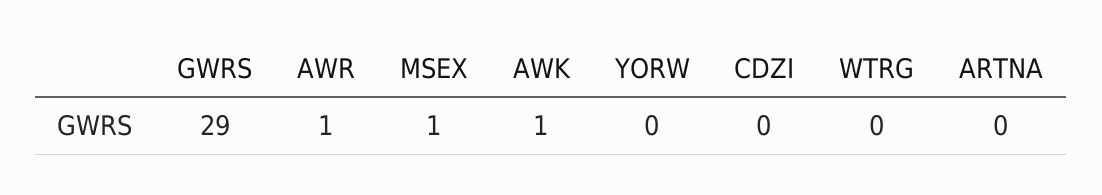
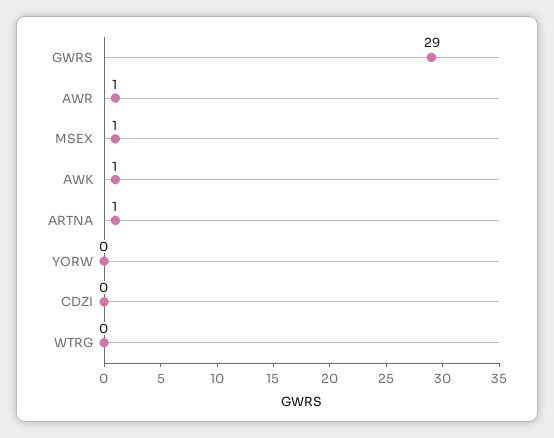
  {
    "GWRS": 29,
    "AWR": 1,
    "MSEX": 1,
    "AWK": 1,
    "YORW": 0,
    "CDZI": 0,
    "WTRG": 0,
-   "ARTNA": 0
+   "ARTNA": 1
  }

